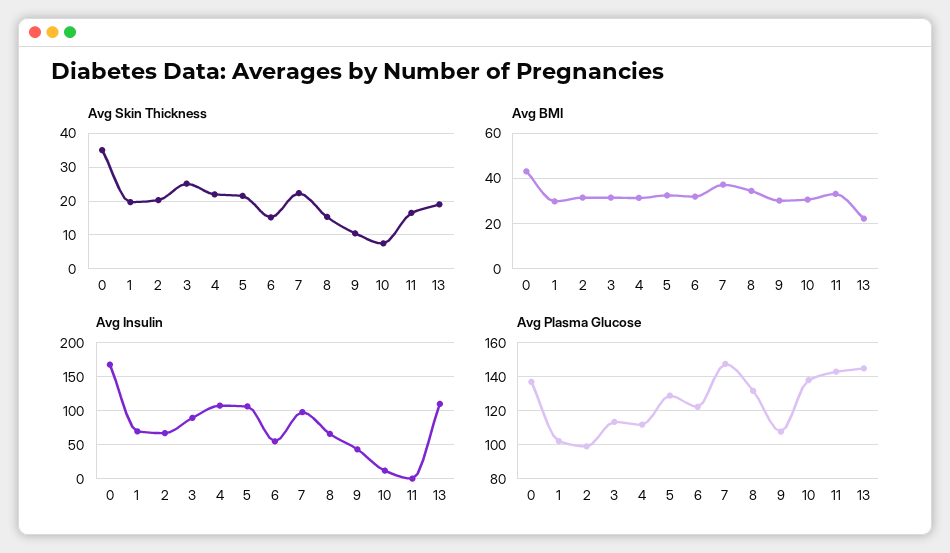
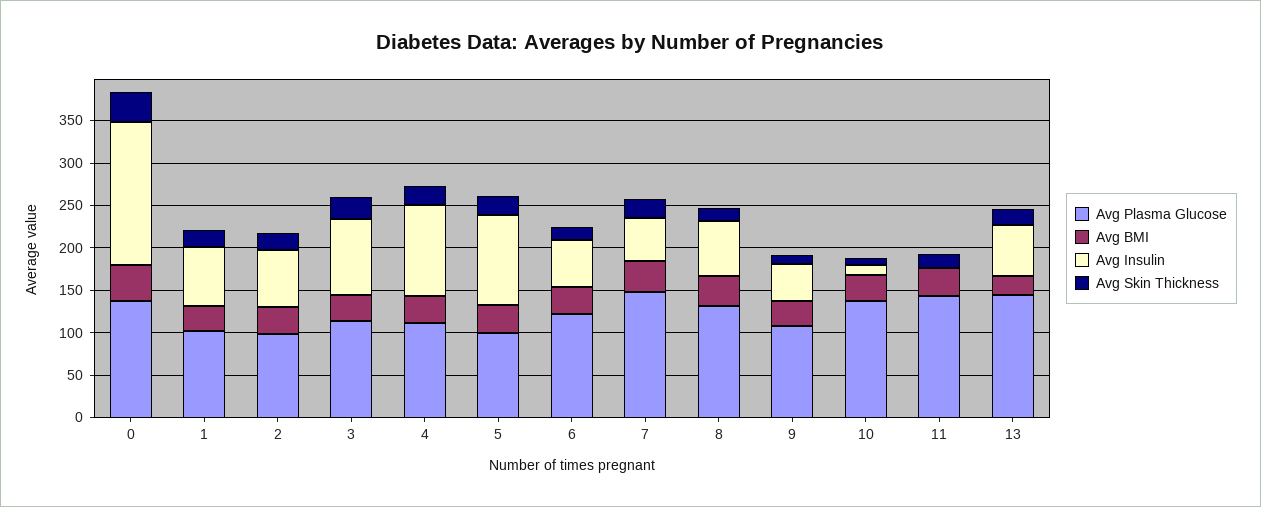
  {
    "Avg Skin Thickness": {
      "0": 36,
      "1": 20,
      "2": 20,
      "3": 26,
      "4": 22,
      "5": 22,
      "6": 16,
      "7": 22,
      "8": 16,
      "9": 10,
      "10": 8,
      "11": 16,
      "13": 20
    },
    "Avg BMI": {
      "0": 45,
      "1": 30,
      "2": 30,
      "3": 30,
      "4": 30,
      "5": 35,
      "6": 30,
      "7": 35,
      "8": 35,
      "9": 30,
      "10": 30,
      "11": 35,
      "13": 20
    },
    "Avg Insulin": {
      "0": 170,
      "1": 70,
      "2": 70,
      "3": 90,
      "4": 110,
      "5": 110,
      "6": 60,
-     "7": 100,
+     "7": 50,
      "8": 70,
      "9": 40,
      "10": 10,
      "11": 0,
-     "13": 110
+     "13": 60
    },
    "Avg Plasma Glucose": {
      "0": 135,
      "1": 100,
      "2": 100,
      "3": 115,
      "4": 110,
-     "5": 130,
+     "5": 100,
      "6": 120,
      "7": 150,
      "8": 130,
      "9": 110,
      "10": 140,
      "11": 145,
      "13": 145
    }
  }

